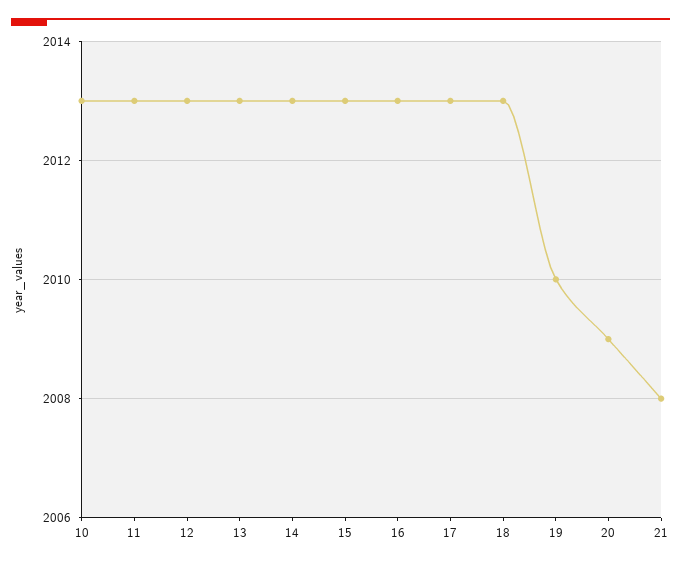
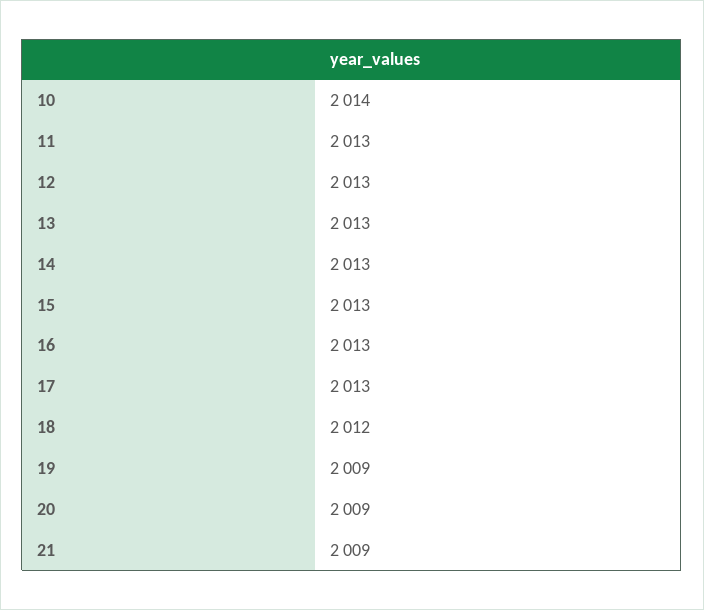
  {
-   "10": 2013,
+   "10": 2014,
    "11": 2013,
    "12": 2013,
    "13": 2013,
    "14": 2013,
    "15": 2013,
    "16": 2013,
    "17": 2013,
-   "18": 2013,
+   "18": 2012,
-   "19": 2010,
+   "19": 2009,
    "20": 2009,
-   "21": 2008
+   "21": 2009
  }

